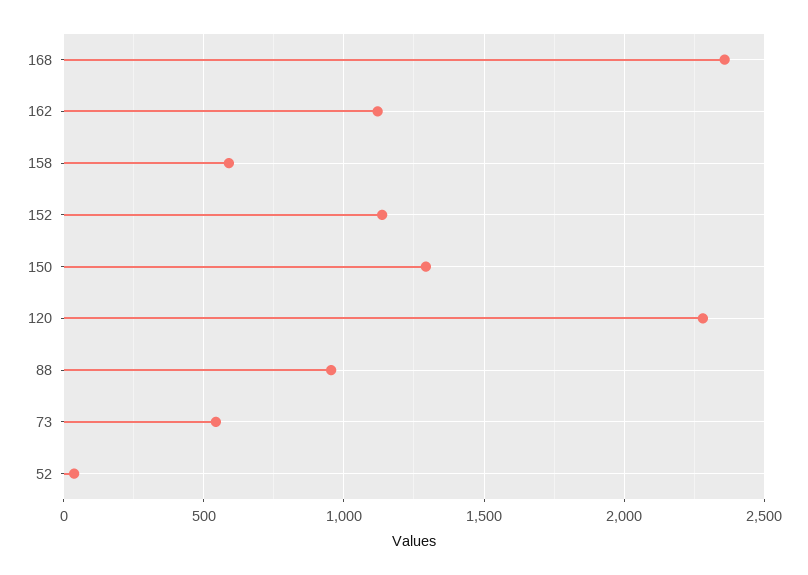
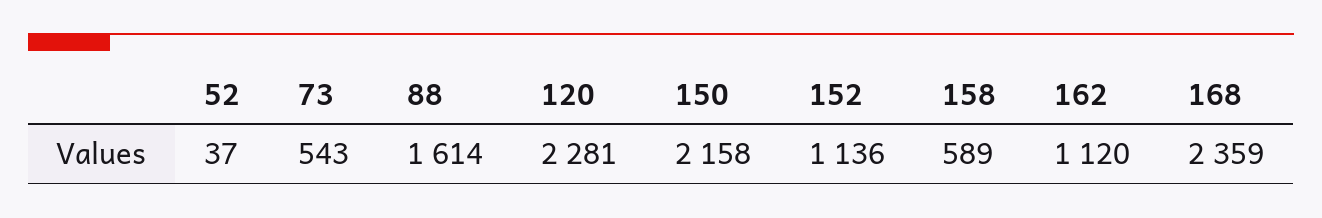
  {
    "168": 2359,
    "162": 1120,
    "158": 589,
    "152": 1136,
-   "150": 1300,
+   "150": 2158,
    "120": 2281,
-   "88": 950,
+   "88": 1614,
    "73": 543,
    "52": 37
  }

